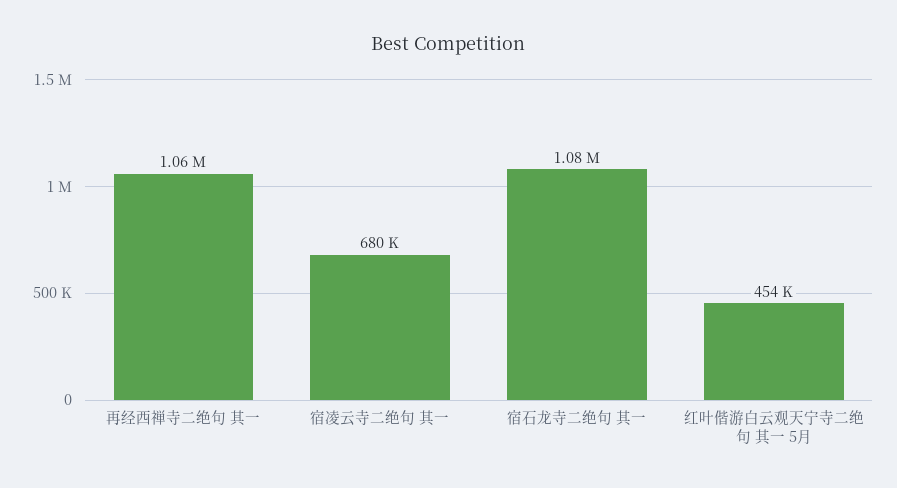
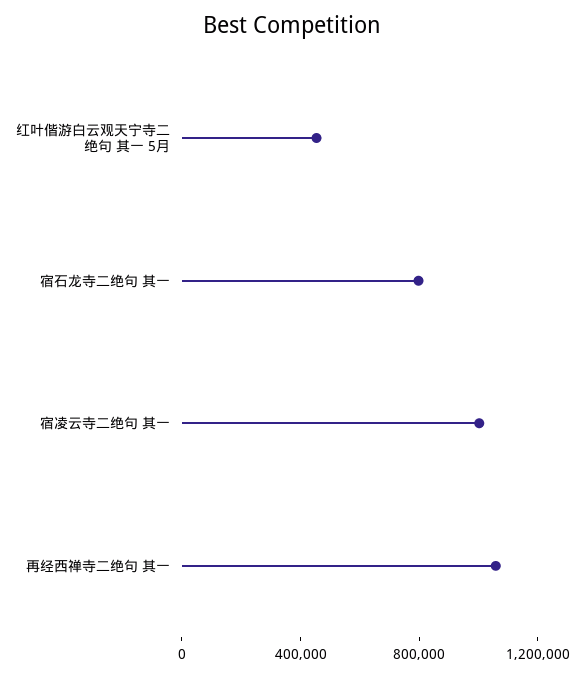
  {
    "再经西禅寺二绝句 其一": 1060000,
-   "宿凌云寺二绝句 其一": 680000,
+   "宿凌云寺二绝句 其一": 1000000,
-   "宿石龙寺二绝句 其一": 1080000,
+   "宿石龙寺二绝句 其一": 800000,
    "红叶偕游白云观天宁寺二绝句 其一 5月": 454000
  }

